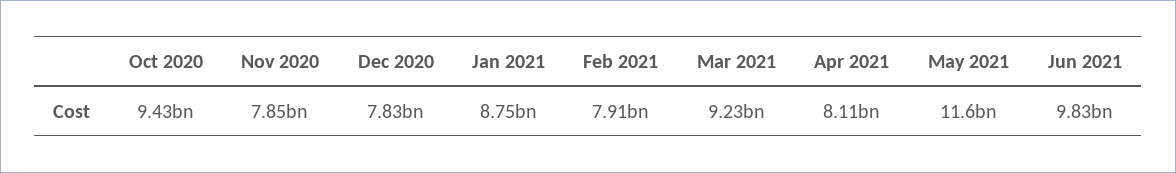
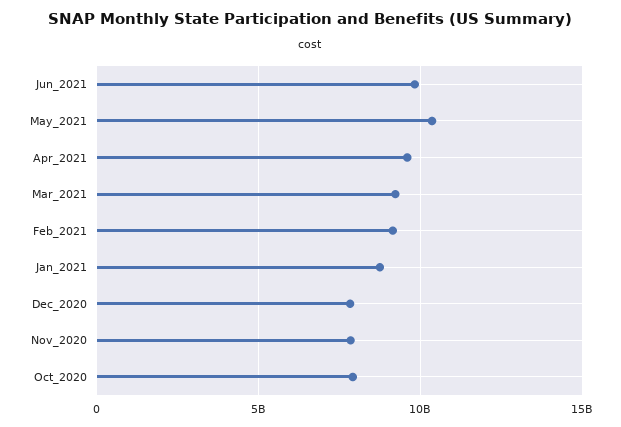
  {
-   "Oct 2020": 9430000000,
+   "Oct 2020": 8000000000,
    "Nov 2020": 7850000000,
    "Dec 2020": 7830000000,
    "Jan 2021": 8750000000,
-   "Feb 2021": 7910000000,
+   "Feb 2021": 9000000000,
    "Mar 2021": 9230000000,
-   "Apr 2021": 8110000000,
+   "Apr 2021": 9500000000,
-   "May 2021": 11600000000,
+   "May 2021": 10500000000,
    "Jun 2021": 9830000000
  }

